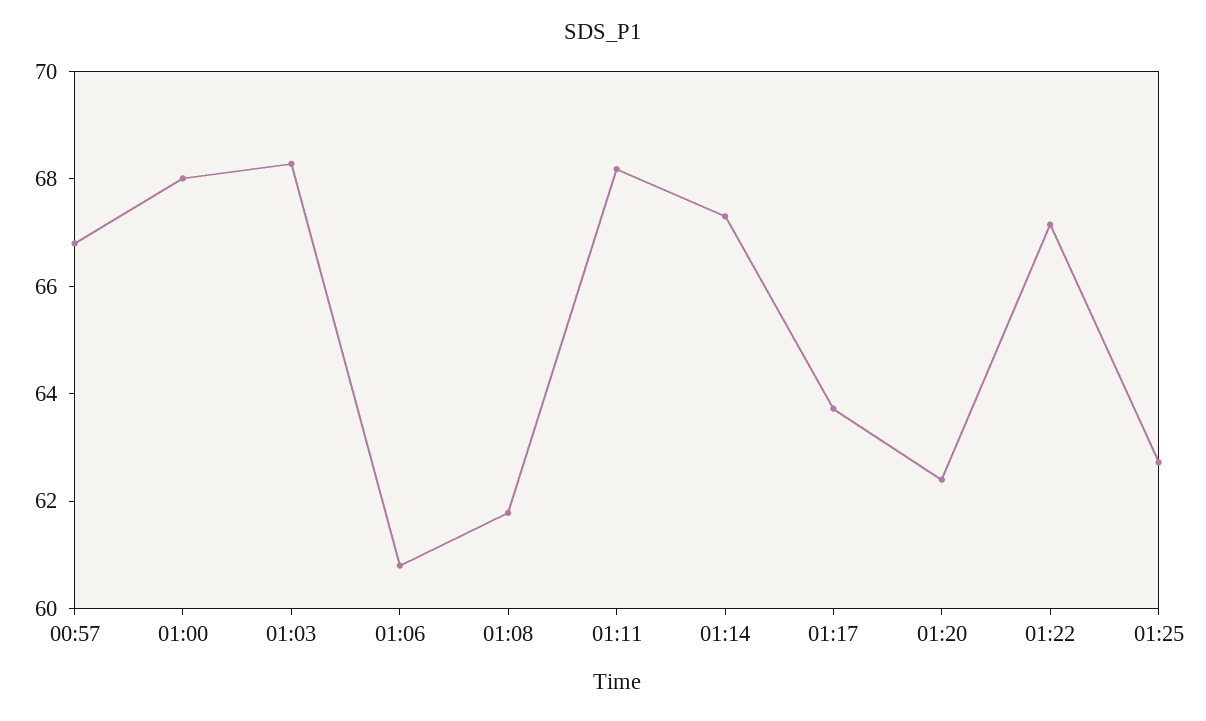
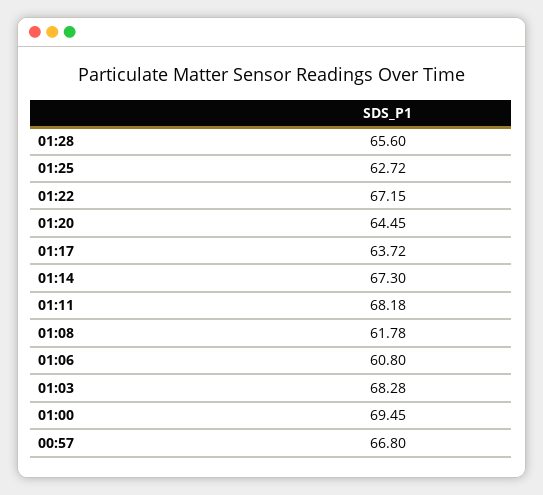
  {
    "00:57": 66.8,
-   "01:00": 68,
+   "01:00": 69.45,
    "01:03": 68.28,
    "01:06": 60.8,
    "01:08": 61.78,
    "01:11": 68.18,
    "01:14": 67.3,
    "01:17": 63.72,
-   "01:20": 62.5,
+   "01:20": 64.45,
    "01:22": 67.15,
-   "01:25": 62.72
+   "01:25": 62.72,
+   "01:28": 65.6
  }

